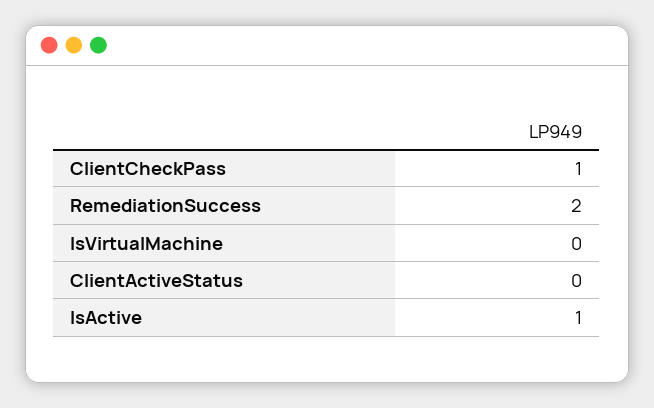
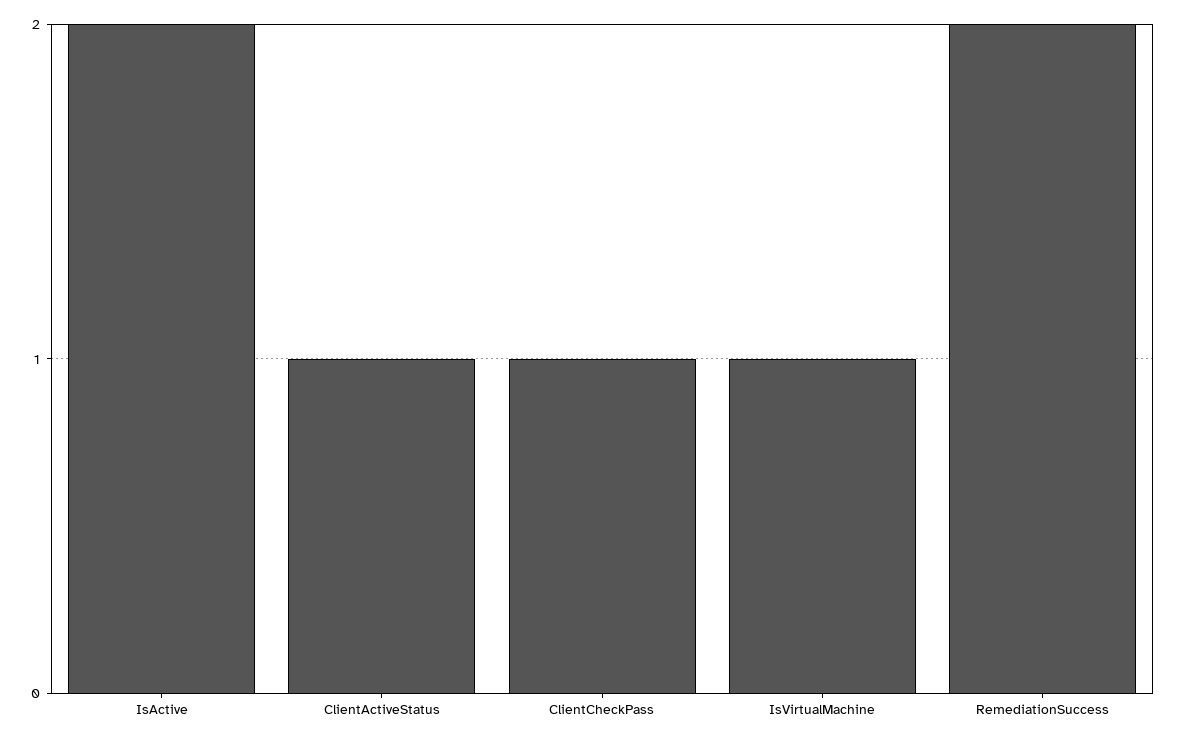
  {
    "ClientCheckPass": 1,
    "RemediationSuccess": 2,
-   "IsVirtualMachine": 0,
+   "IsVirtualMachine": 1,
-   "ClientActiveStatus": 0,
+   "ClientActiveStatus": 1,
-   "IsActive": 1
+   "IsActive": 2
  }

